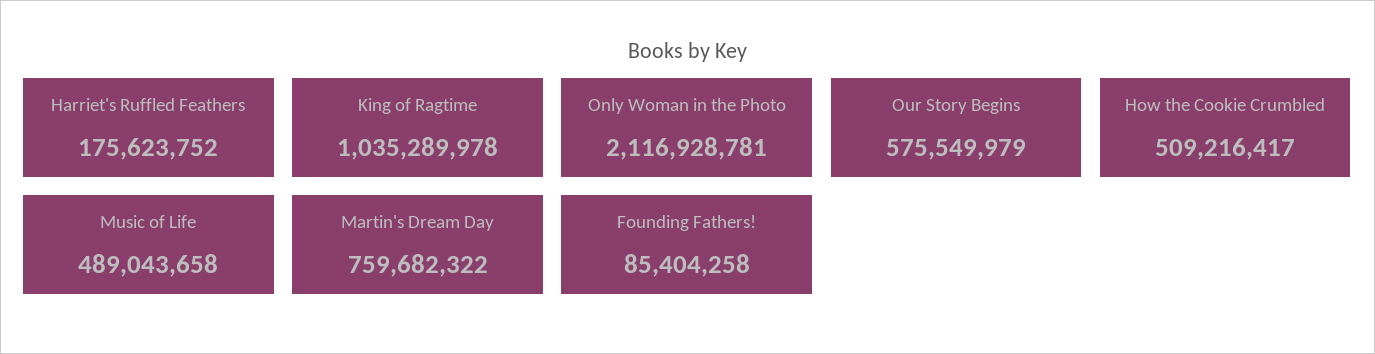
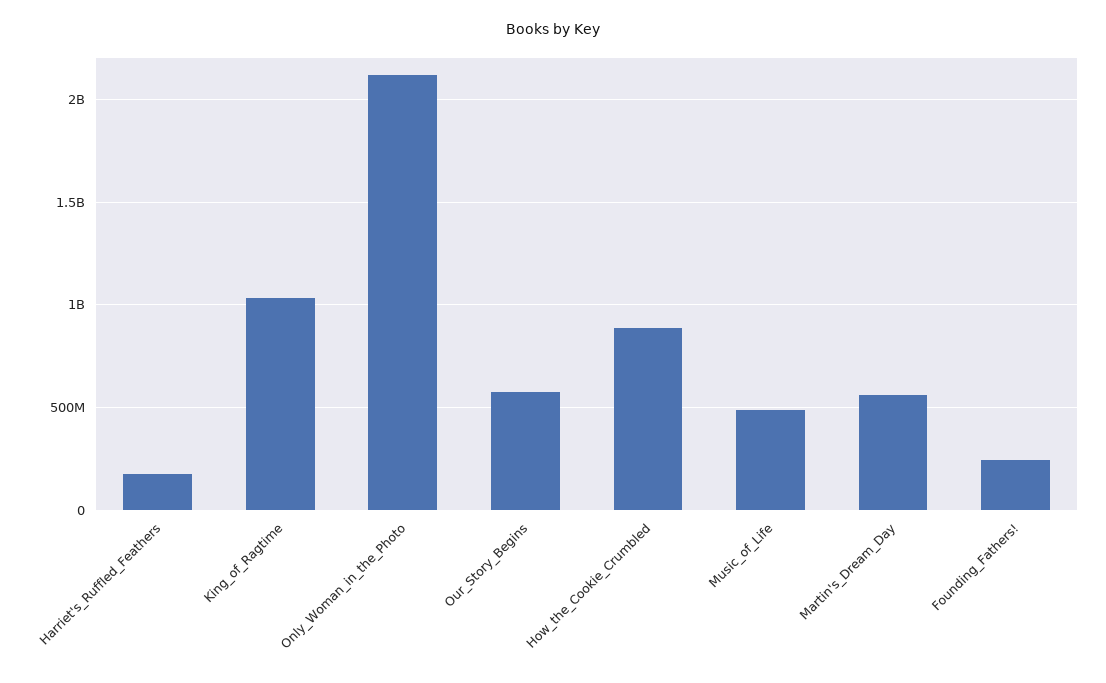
  {
    "Harriet's Ruffled Feathers": 175623752,
    "King of Ragtime": 1035289978,
    "Only Woman in the Photo": 2116928781,
    "Our Story Begins": 575549979,
-   "How the Cookie Crumbled": 509216417,
+   "How the Cookie Crumbled": 900000000,
    "Music of Life": 489043658,
-   "Martin's Dream Day": 759682322,
+   "Martin's Dream Day": 550000000,
-   "Founding Fathers!": 85404258
+   "Founding Fathers!": 250000000
  }

